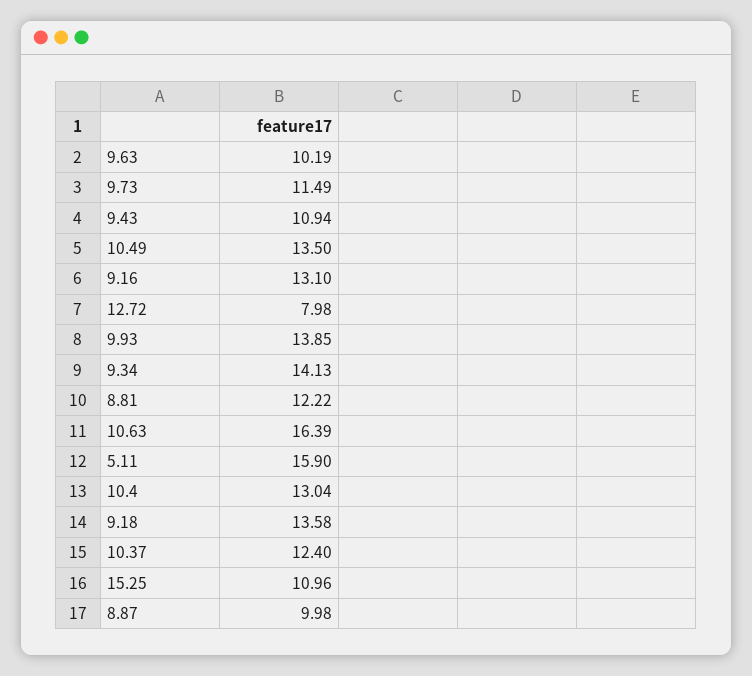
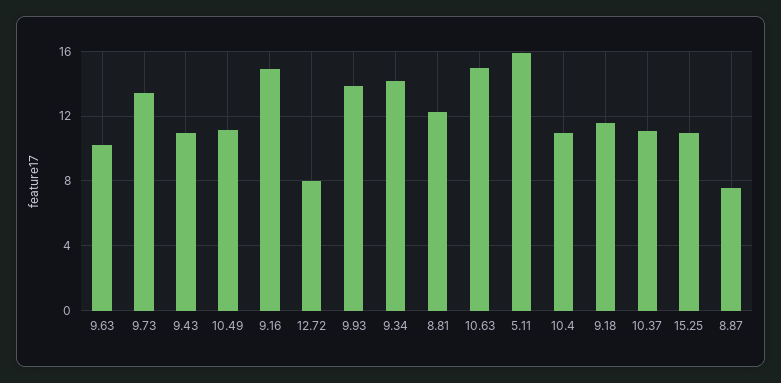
  {
    "9.63": 10.19,
-   "9.73": 11.49,
+   "9.73": 13.5,
    "9.43": 10.94,
-   "10.49": 13.5,
+   "10.49": 11,
-   "9.16": 13.1,
+   "9.16": 15,
    "12.72": 7.98,
    "9.93": 13.85,
    "9.34": 14.13,
    "8.81": 12.22,
-   "10.63": 16.39,
+   "10.63": 15,
    "5.11": 15.9,
-   "10.4": 13.04,
+   "10.4": 11,
-   "9.18": 13.58,
+   "9.18": 11.5,
-   "10.37": 12.4,
+   "10.37": 11,
    "15.25": 10.96,
-   "8.87": 9.98
+   "8.87": 7.5
  }

